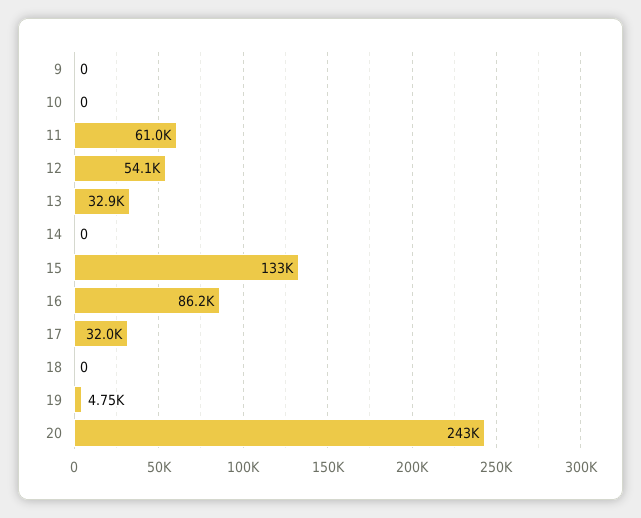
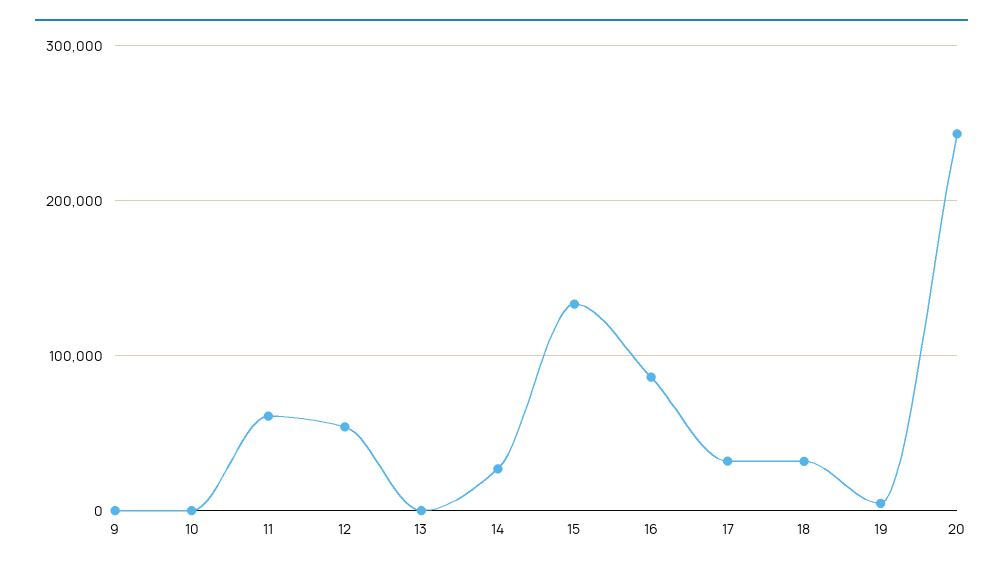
  {
    "9": 0,
    "10": 0,
    "11": 61000,
    "12": 54100,
-   "13": 32900,
+   "13": 0,
-   "14": 0,
+   "14": 30000,
    "15": 133000,
    "16": 86200,
    "17": 32000,
-   "18": 0,
+   "18": 30000,
    "19": 4750,
    "20": 243000
  }

